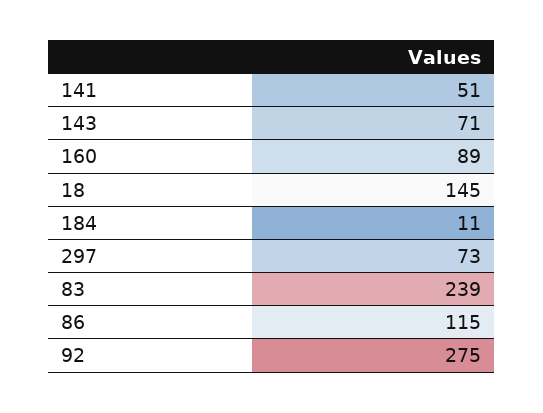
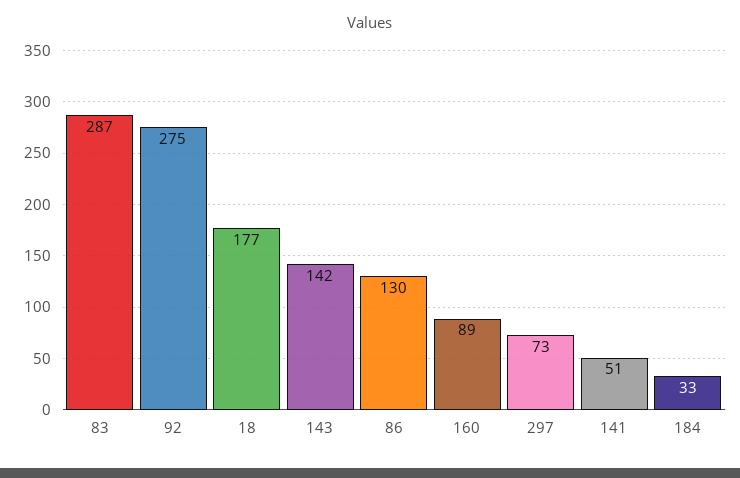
  {
    "141": 51,
-   "143": 71,
+   "143": 142,
    "160": 89,
-   "18": 145,
+   "18": 177,
-   "184": 11,
+   "184": 33,
    "297": 73,
-   "83": 239,
+   "83": 287,
-   "86": 115,
+   "86": 130,
    "92": 275
  }

